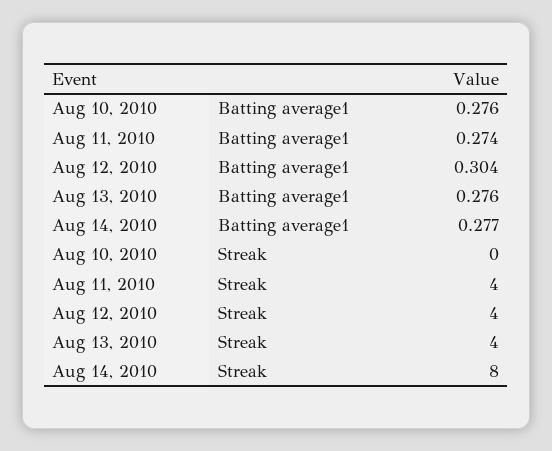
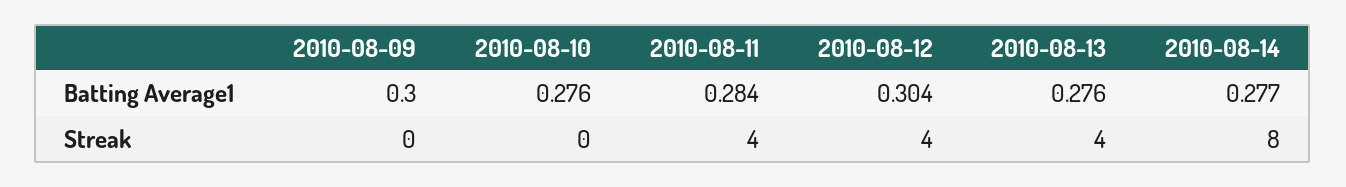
  {
    "Aug 10, 2010": {
      "Batting average1": 0.276,
      "Streak": 0
    },
    "Aug 11, 2010": {
-     "Batting average1": 0.274,
+     "Batting average1": 0.284,
      "Streak": 4
    },
    "Aug 12, 2010": {
      "Batting average1": 0.304,
      "Streak": 4
    },
    "Aug 13, 2010": {
      "Batting average1": 0.276,
      "Streak": 4
    },
    "Aug 14, 2010": {
      "Batting average1": 0.277,
      "Streak": 8
-   }
+   },
+   "2010-08-09": {
+     "Batting average1": 0.3,
+     "Streak": 0
+   }
  }

